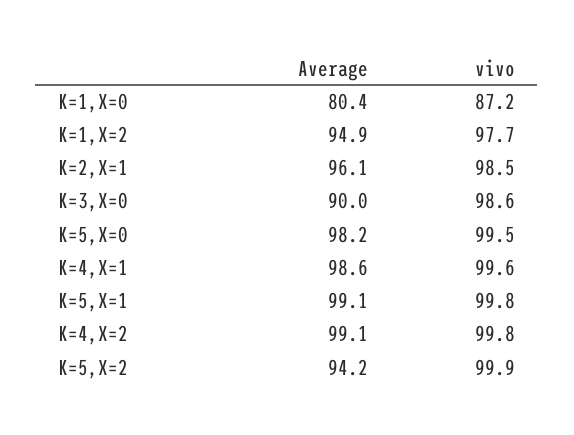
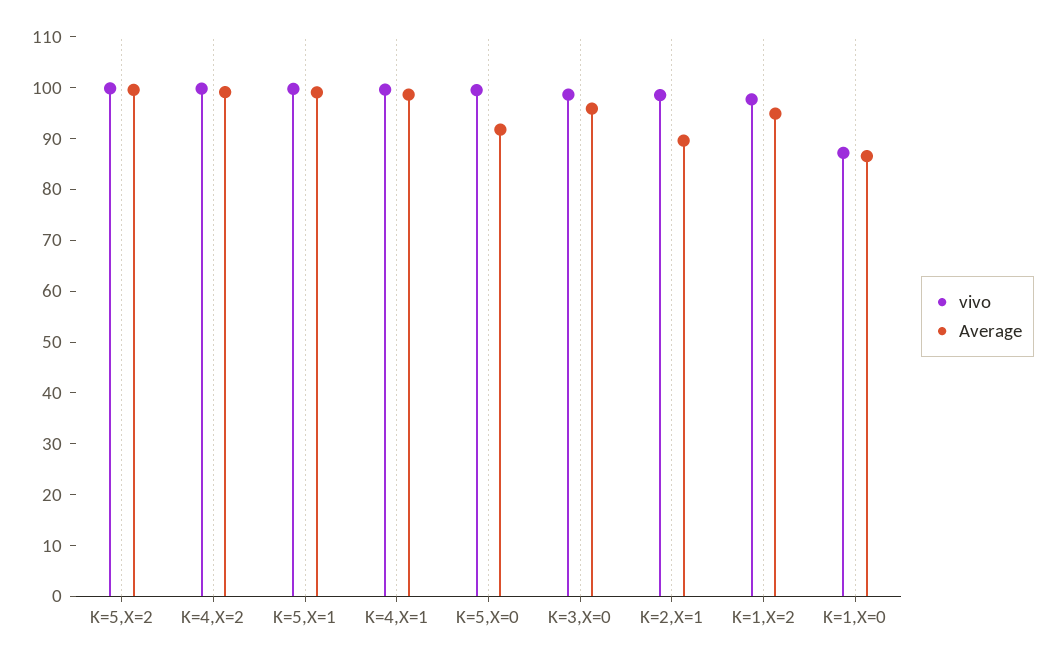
  {
    "Average": {
-     "K=1,X=0": 80.4,
+     "K=1,X=0": 86,
      "K=1,X=2": 94.9,
-     "K=2,X=1": 96.1,
+     "K=2,X=1": 90,
-     "K=3,X=0": 90,
+     "K=3,X=0": 96,
-     "K=5,X=0": 98.2,
+     "K=5,X=0": 92,
      "K=4,X=1": 98.6,
      "K=5,X=1": 99.1,
      "K=4,X=2": 99.1,
-     "K=5,X=2": 94.2
+     "K=5,X=2": 100
    },
    "vivo": {
      "K=1,X=0": 87.2,
      "K=1,X=2": 97.7,
      "K=2,X=1": 98.5,
      "K=3,X=0": 98.6,
      "K=5,X=0": 99.5,
      "K=4,X=1": 99.6,
      "K=5,X=1": 99.8,
      "K=4,X=2": 99.8,
      "K=5,X=2": 99.9
    }
  }

